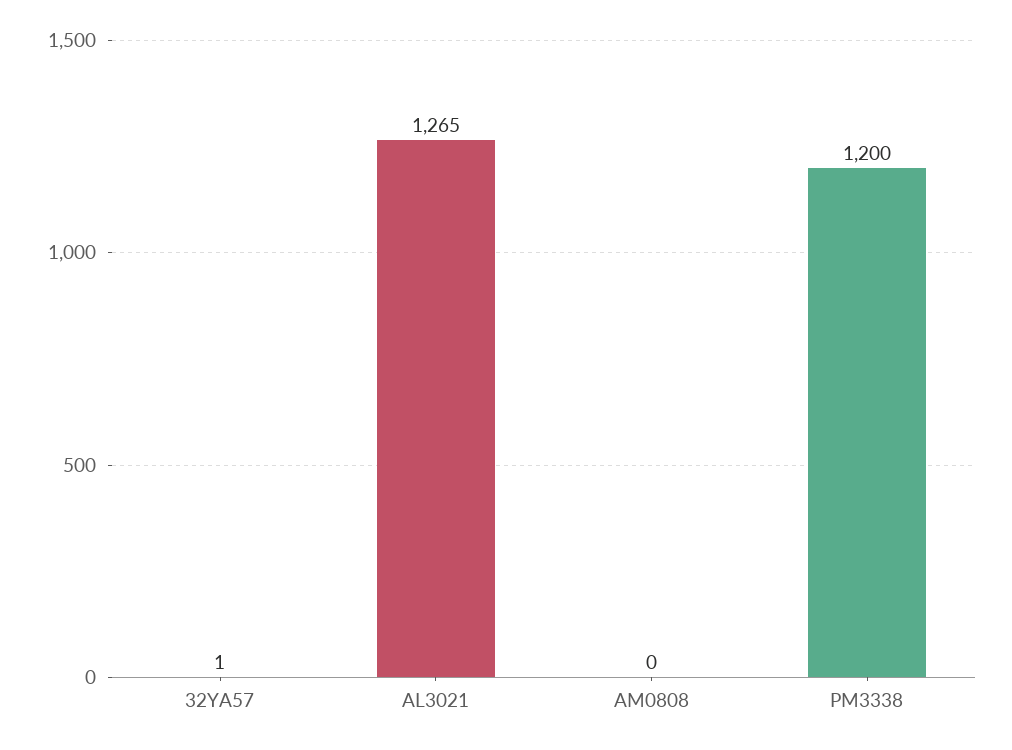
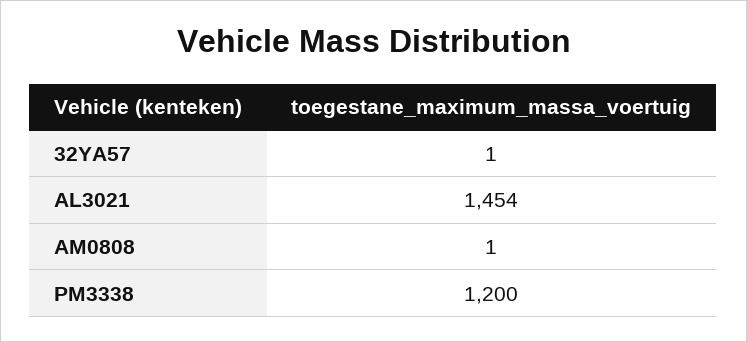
  {
    "32YA57": 1,
-   "AL3021": 1265,
+   "AL3021": 1454,
-   "AM0808": 0,
+   "AM0808": 1,
    "PM3338": 1200
  }

